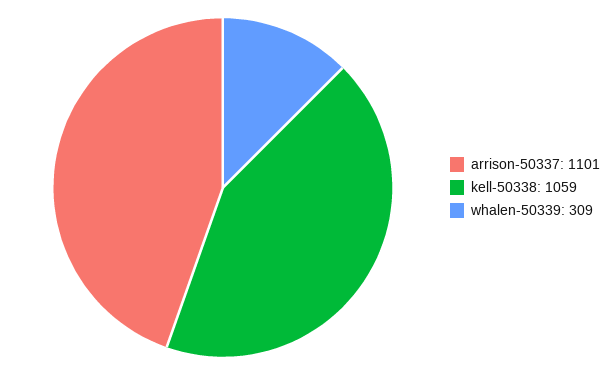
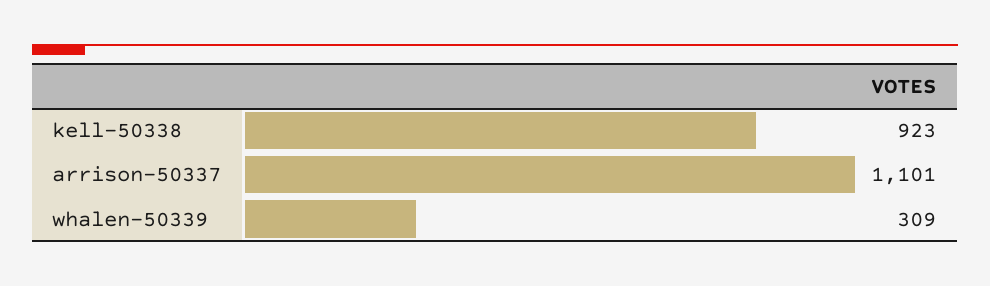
  {
    "arrison-50337": 1101,
-   "kell-50338": 1059,
+   "kell-50338": 923,
    "whalen-50339": 309
  }

